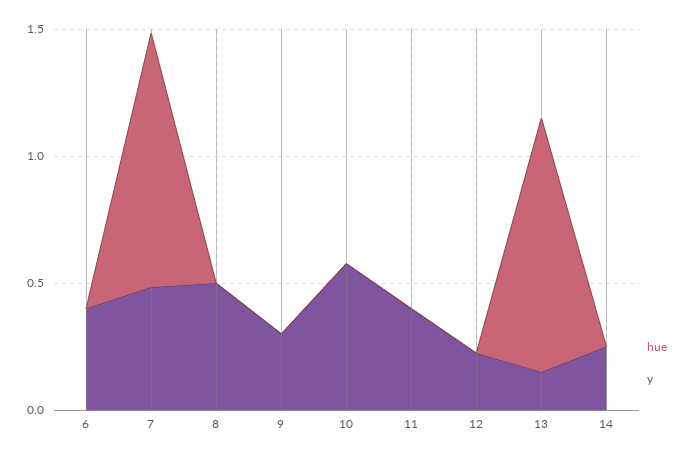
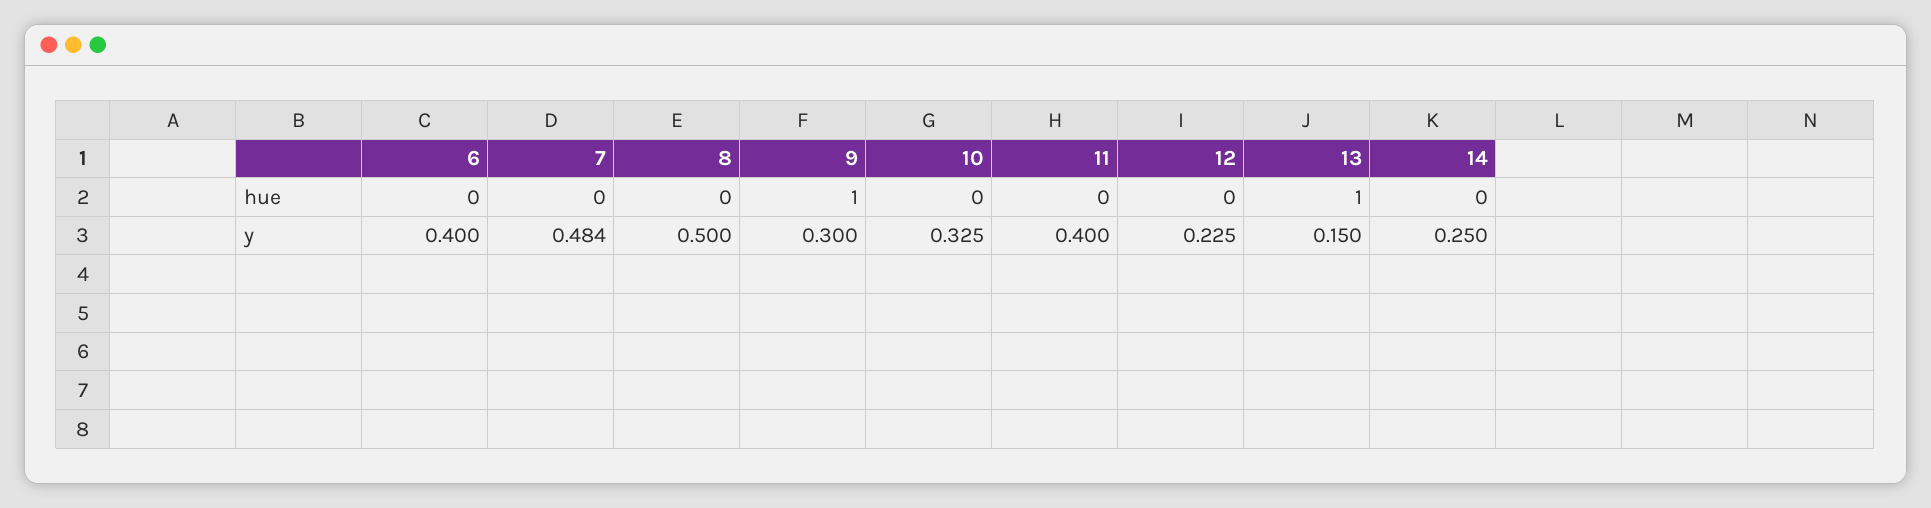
  {
    "hue": {
      "6": 0,
-     "7": 1,
+     "7": 0,
      "8": 0,
-     "9": 0,
+     "9": 1,
      "10": 0,
      "11": 0,
      "12": 0,
      "13": 1,
      "14": 0
    },
    "y": {
      "6": 0.4,
      "7": 0.484,
      "8": 0.5,
      "9": 0.3,
-     "10": 0.6,
+     "10": 0.325,
      "11": 0.4,
      "12": 0.225,
      "13": 0.15,
      "14": 0.25
    }
  }

